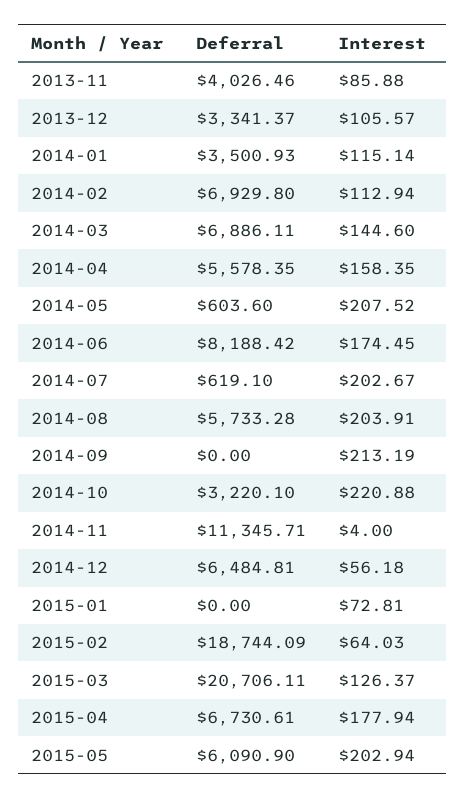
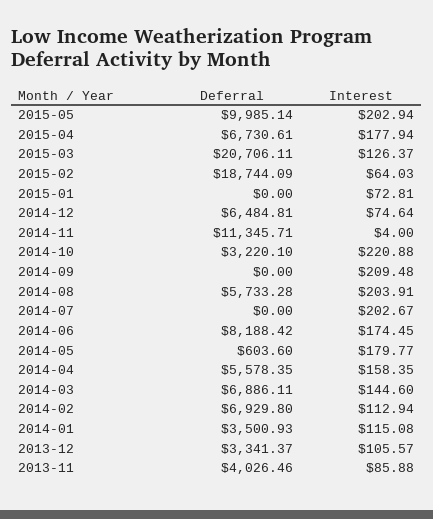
  {
    "Deferral": {
      "2013-11": 4026.46,
      "2013-12": 3341.37,
      "2014-01": 3500.93,
      "2014-02": 6929.8,
      "2014-03": 6886.11,
      "2014-04": 5578.35,
      "2014-05": 603.6,
      "2014-06": 8188.42,
-     "2014-07": 619.1,
+     "2014-07": 0,
      "2014-08": 5733.28,
      "2014-09": 0,
      "2014-10": 3220.1,
      "2014-11": 11345.71,
      "2014-12": 6484.81,
      "2015-01": 0,
      "2015-02": 18744.09,
      "2015-03": 20706.11,
      "2015-04": 6730.61,
-     "2015-05": 6090.9
+     "2015-05": 9985.14
    },
    "Interest": {
      "2013-11": 85.88,
      "2013-12": 105.57,
-     "2014-01": 115.14,
+     "2014-01": 115.08,
      "2014-02": 112.94,
      "2014-03": 144.6,
      "2014-04": 158.35,
-     "2014-05": 207.52,
+     "2014-05": 179.77,
      "2014-06": 174.45,
      "2014-07": 202.67,
      "2014-08": 203.91,
-     "2014-09": 213.19,
+     "2014-09": 209.48,
      "2014-10": 220.88,
      "2014-11": 4,
-     "2014-12": 56.18,
+     "2014-12": 74.64,
      "2015-01": 72.81,
      "2015-02": 64.03,
      "2015-03": 126.37,
      "2015-04": 177.94,
      "2015-05": 202.94
    }
  }

